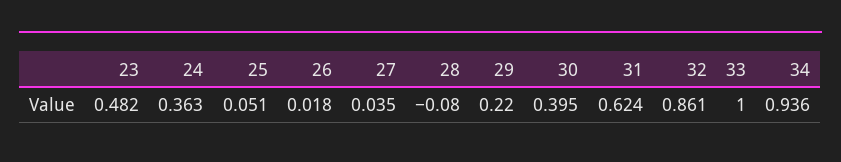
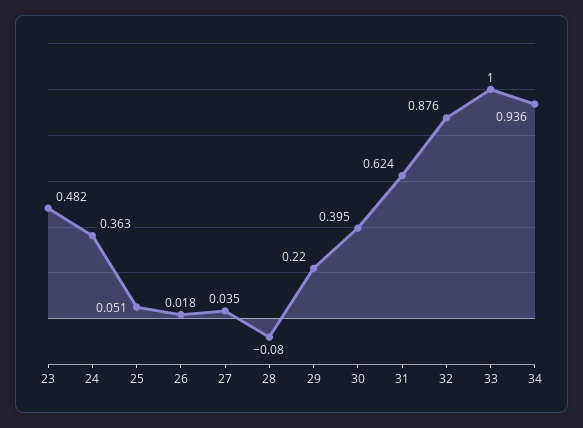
  {
    "23": 0.482,
    "24": 0.363,
    "25": 0.051,
    "26": 0.018,
    "27": 0.035,
    "28": -0.08,
    "29": 0.22,
    "30": 0.395,
    "31": 0.624,
-   "32": 0.861,
+   "32": 0.876,
    "33": 1,
    "34": 0.936
  }

